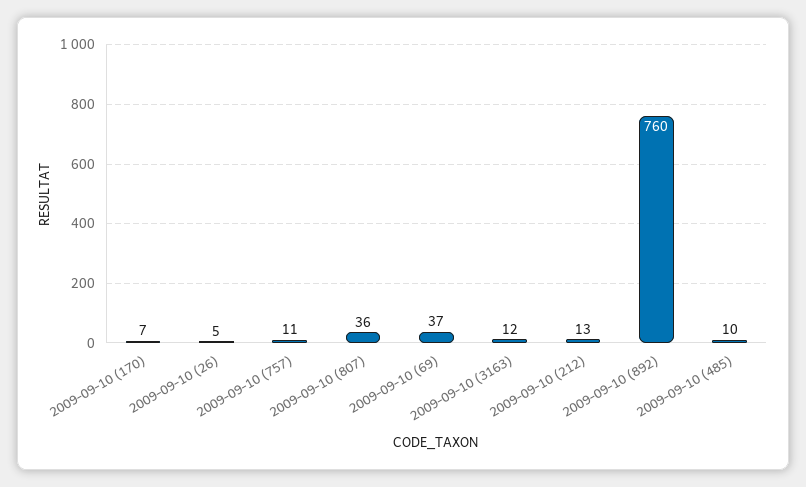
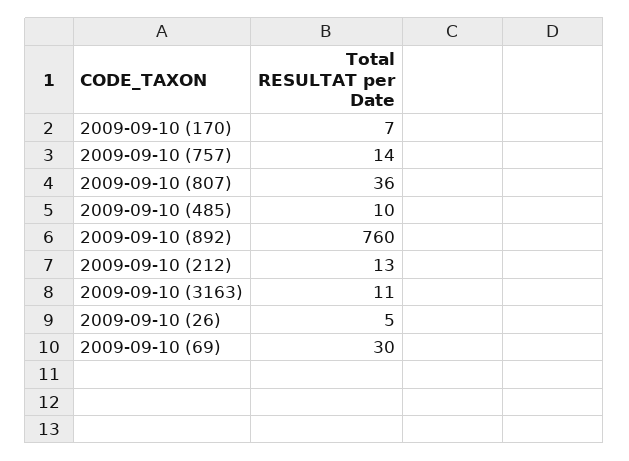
  {
    "2009-09-10 (170)": 7,
    "2009-09-10 (26)": 5,
-   "2009-09-10 (757)": 11,
+   "2009-09-10 (757)": 14,
    "2009-09-10 (807)": 36,
-   "2009-09-10 (69)": 37,
+   "2009-09-10 (69)": 30,
-   "2009-09-10 (3163)": 12,
+   "2009-09-10 (3163)": 11,
    "2009-09-10 (212)": 13,
    "2009-09-10 (892)": 760,
    "2009-09-10 (485)": 10
  }

